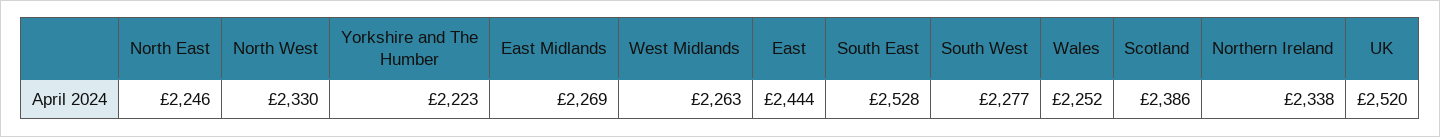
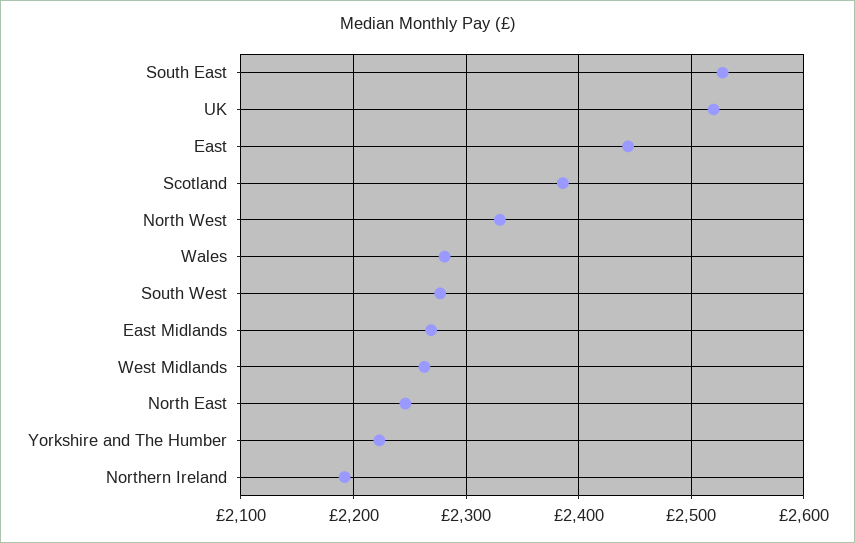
  {
    "North East": 2246,
    "North West": 2330,
    "Yorkshire and The Humber": 2223,
    "East Midlands": 2269,
    "West Midlands": 2263,
    "East": 2444,
    "South East": 2528,
    "South West": 2277,
-   "Wales": 2252,
+   "Wales": 2280,
    "Scotland": 2386,
-   "Northern Ireland": 2338,
+   "Northern Ireland": 2190,
    "UK": 2520
  }

